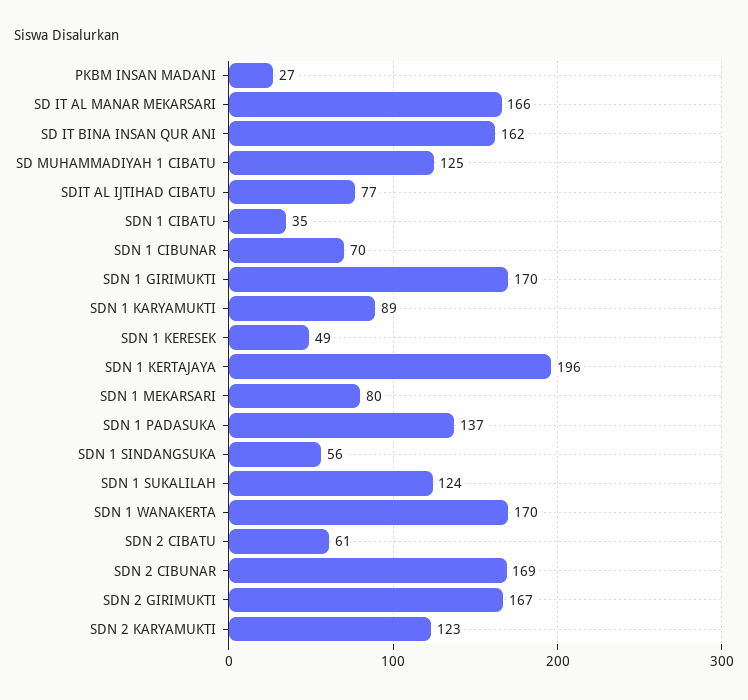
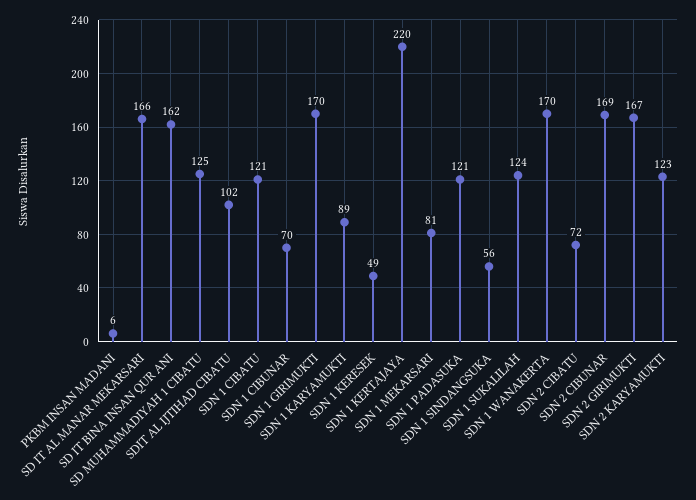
  {
-   "PKBM INSAN MADANI": 27,
+   "PKBM INSAN MADANI": 6,
    "SD IT AL MANAR MEKARSARI": 166,
    "SD IT BINA INSAN QUR ANI": 162,
    "SD MUHAMMADIYAH 1 CIBATU": 125,
-   "SDIT AL IJTIHAD CIBATU": 77,
+   "SDIT AL IJTIHAD CIBATU": 102,
-   "SDN 1 CIBATU": 35,
+   "SDN 1 CIBATU": 121,
    "SDN 1 CIBUNAR": 70,
    "SDN 1 GIRIMUKTI": 170,
    "SDN 1 KARYAMUKTI": 89,
    "SDN 1 KERESEK": 49,
-   "SDN 1 KERTAJAYA": 196,
+   "SDN 1 KERTAJAYA": 220,
-   "SDN 1 MEKARSARI": 80,
+   "SDN 1 MEKARSARI": 81,
-   "SDN 1 PADASUKA": 137,
+   "SDN 1 PADASUKA": 121,
    "SDN 1 SINDANGSUKA": 56,
    "SDN 1 SUKALILAH": 124,
    "SDN 1 WANAKERTA": 170,
-   "SDN 2 CIBATU": 61,
+   "SDN 2 CIBATU": 72,
    "SDN 2 CIBUNAR": 169,
    "SDN 2 GIRIMUKTI": 167,
    "SDN 2 KARYAMUKTI": 123
  }

